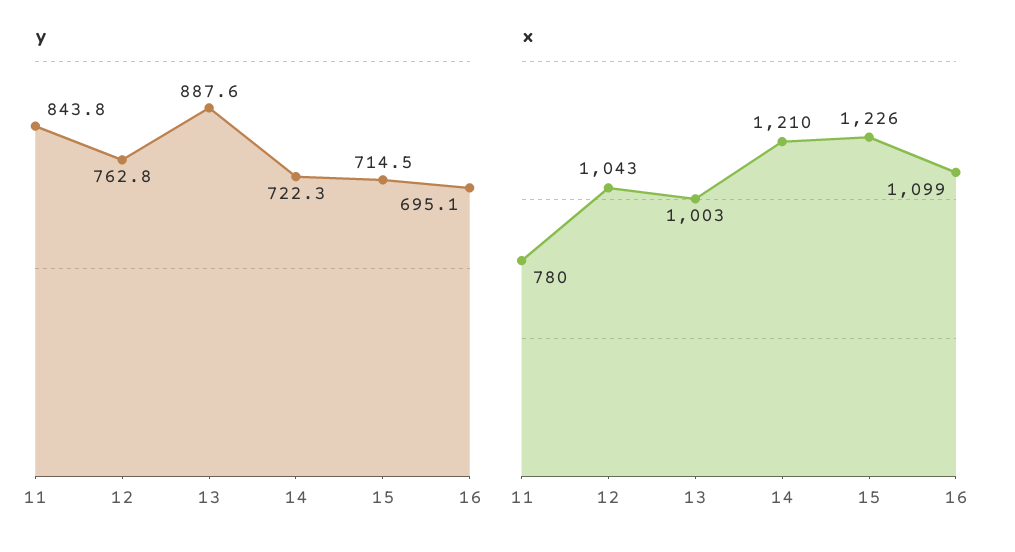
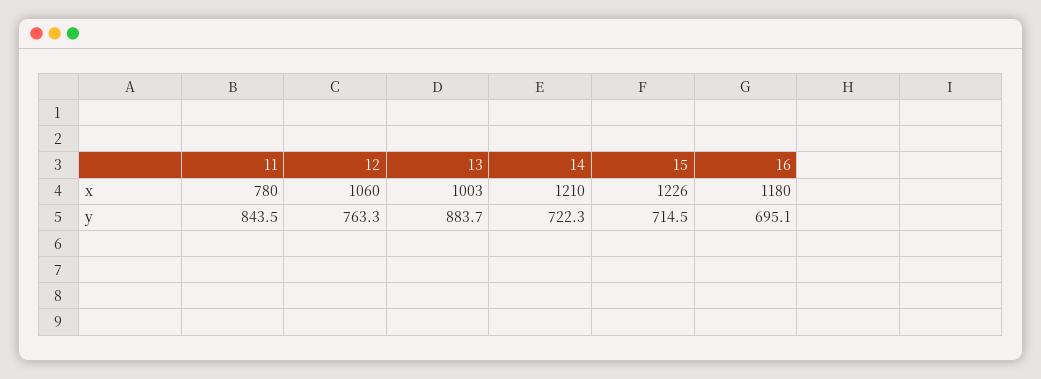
  {
    "y": {
-     "11": 843.8,
+     "11": 843.5,
-     "12": 762.8,
+     "12": 763.3,
-     "13": 887.6,
+     "13": 883.7,
      "14": 722.3,
      "15": 714.5,
      "16": 695.1
    },
    "x": {
      "11": 780,
-     "12": 1043,
+     "12": 1060,
      "13": 1003,
      "14": 1210,
      "15": 1226,
-     "16": 1099
+     "16": 1180
    }
  }

